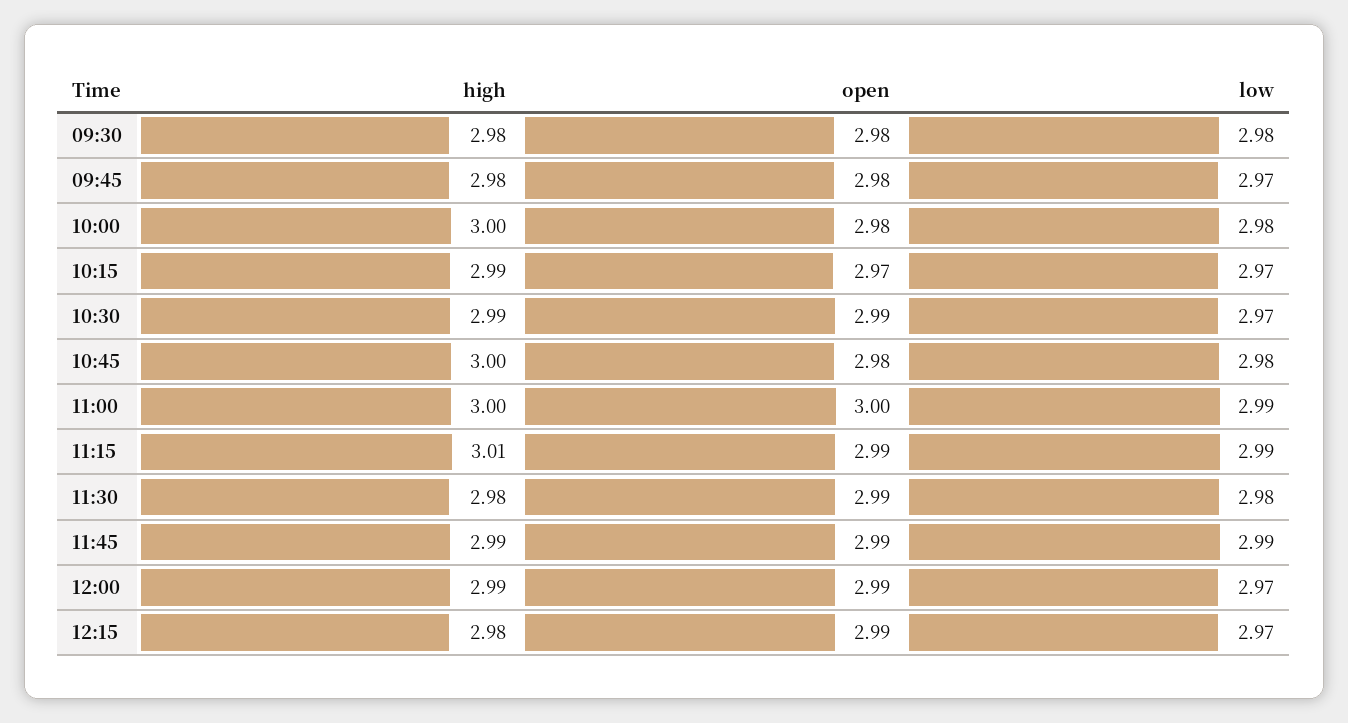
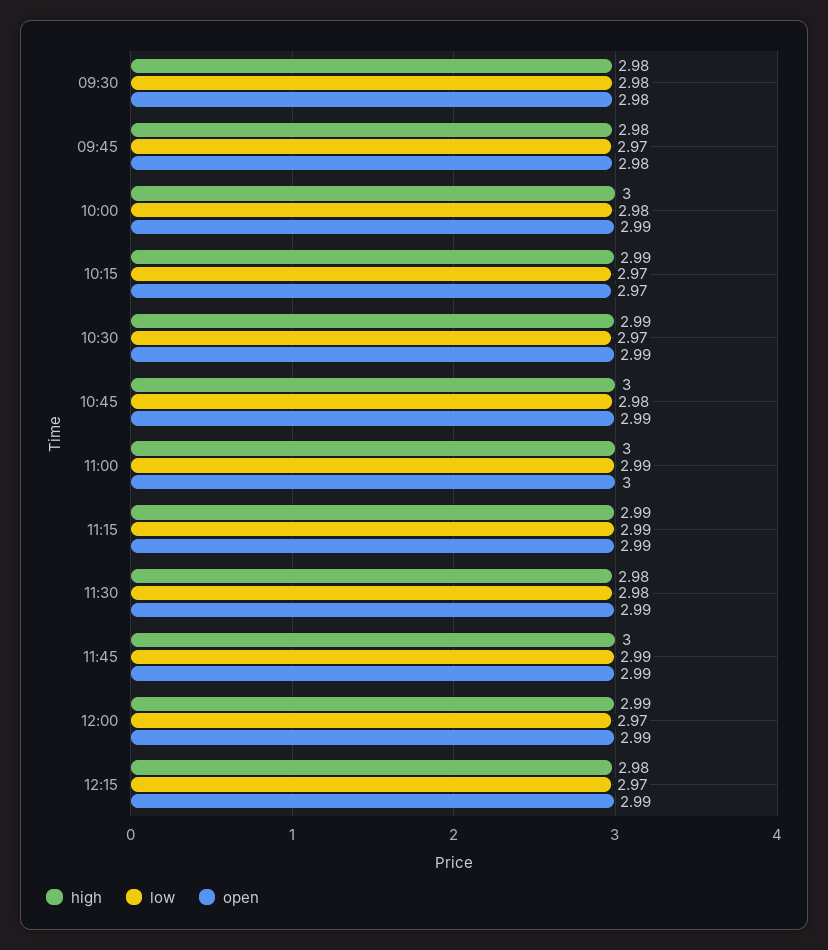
  {
    "high": {
      "09:30": 2.98,
      "09:45": 2.98,
      "10:00": 3,
      "10:15": 2.99,
      "10:30": 2.99,
      "10:45": 3,
      "11:00": 3,
-     "11:15": 3.01,
+     "11:15": 2.99,
      "11:30": 2.98,
-     "11:45": 2.99,
+     "11:45": 3,
      "12:00": 2.99,
      "12:15": 2.98
    },
    "open": {
      "09:30": 2.98,
      "09:45": 2.98,
-     "10:00": 2.98,
+     "10:00": 2.99,
      "10:15": 2.97,
      "10:30": 2.99,
-     "10:45": 2.98,
+     "10:45": 2.99,
      "11:00": 3,
      "11:15": 2.99,
      "11:30": 2.99,
      "11:45": 2.99,
      "12:00": 2.99,
      "12:15": 2.99
    },
    "low": {
      "09:30": 2.98,
      "09:45": 2.97,
      "10:00": 2.98,
      "10:15": 2.97,
      "10:30": 2.97,
      "10:45": 2.98,
      "11:00": 2.99,
      "11:15": 2.99,
      "11:30": 2.98,
      "11:45": 2.99,
      "12:00": 2.97,
      "12:15": 2.97
    }
  }

